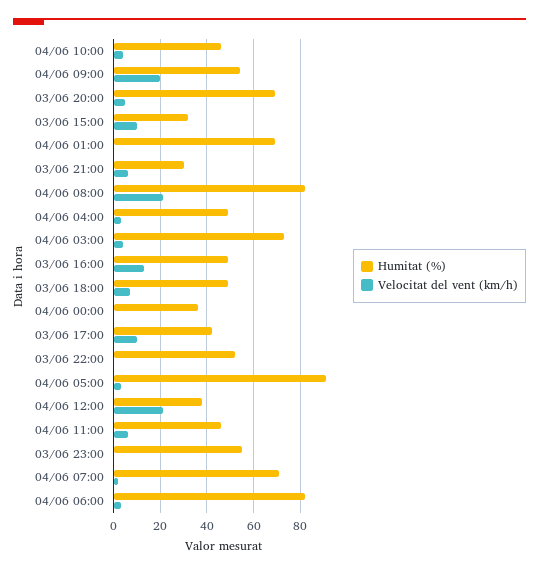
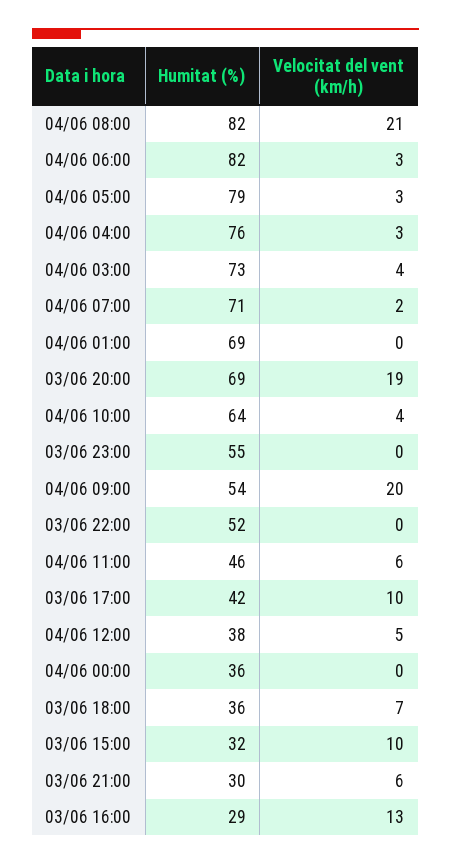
  {
    "Humitat (%)": {
-     "04/06 10:00": 45,
+     "04/06 10:00": 64,
      "04/06 09:00": 54,
      "03/06 20:00": 69,
      "03/06 15:00": 32,
      "04/06 01:00": 69,
      "03/06 21:00": 30,
      "04/06 08:00": 82,
-     "04/06 04:00": 50,
+     "04/06 04:00": 76,
      "04/06 03:00": 73,
-     "03/06 16:00": 50,
+     "03/06 16:00": 29,
-     "03/06 18:00": 50,
+     "03/06 18:00": 36,
      "04/06 00:00": 36,
      "03/06 17:00": 42,
      "03/06 22:00": 52,
-     "04/06 05:00": 90,
+     "04/06 05:00": 79,
      "04/06 12:00": 38,
      "04/06 11:00": 46,
      "03/06 23:00": 55,
      "04/06 07:00": 71,
      "04/06 06:00": 82
    },
    "Velocitat del vent (km/h)": {
      "04/06 10:00": 4,
      "04/06 09:00": 20,
-     "03/06 20:00": 5,
+     "03/06 20:00": 19,
      "03/06 15:00": 10,
      "04/06 01:00": 0,
      "03/06 21:00": 6,
      "04/06 08:00": 21,
      "04/06 04:00": 3,
      "04/06 03:00": 4,
      "03/06 16:00": 13,
      "03/06 18:00": 7,
      "04/06 00:00": 0,
      "03/06 17:00": 10,
      "03/06 22:00": 0,
      "04/06 05:00": 3,
-     "04/06 12:00": 20,
+     "04/06 12:00": 5,
      "04/06 11:00": 6,
      "03/06 23:00": 0,
      "04/06 07:00": 2,
      "04/06 06:00": 3
    }
  }

